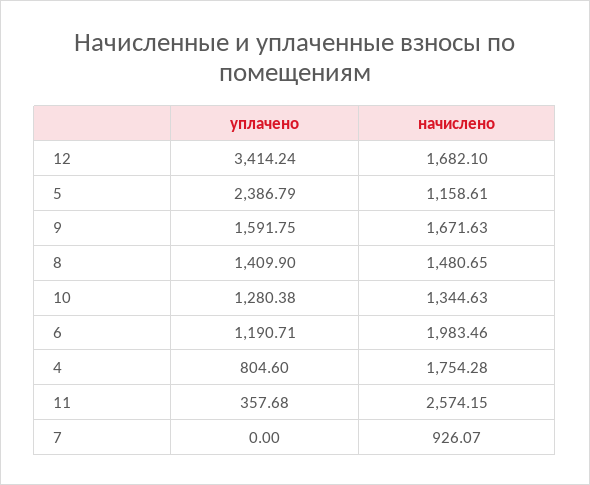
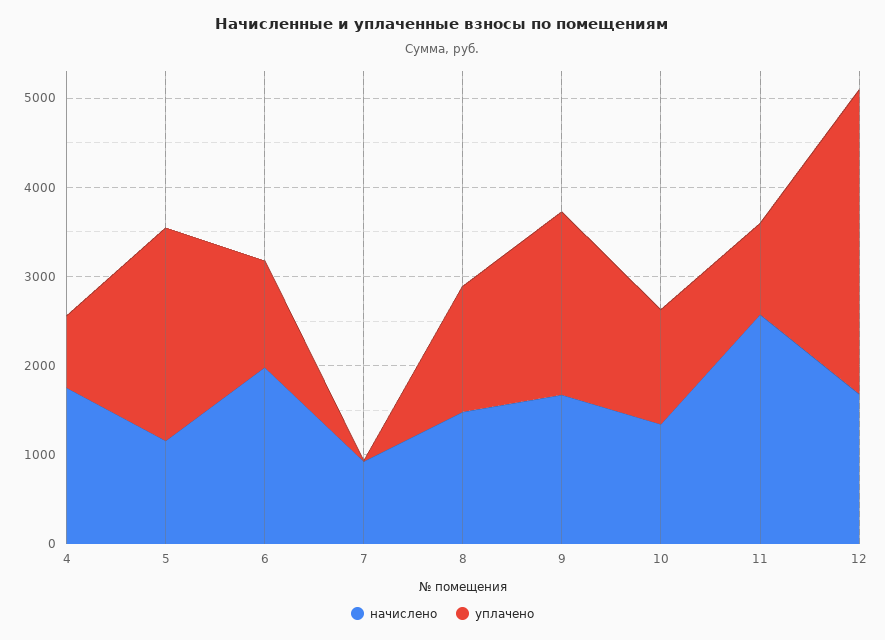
  {
    "уплачено": {
      "12": 3414.24,
      "5": 2386.79,
-     "9": 1591.75,
+     "9": 2000,
      "8": 1409.9,
      "10": 1280.38,
      "6": 1190.71,
      "4": 804.6,
-     "11": 357.68,
+     "11": 1000,
      "7": 0
    },
    "начислено": {
      "12": 1682.1,
      "5": 1158.61,
      "9": 1671.63,
      "8": 1480.65,
      "10": 1344.63,
      "6": 1983.46,
      "4": 1754.28,
      "11": 2574.15,
      "7": 926.07
    }
  }

